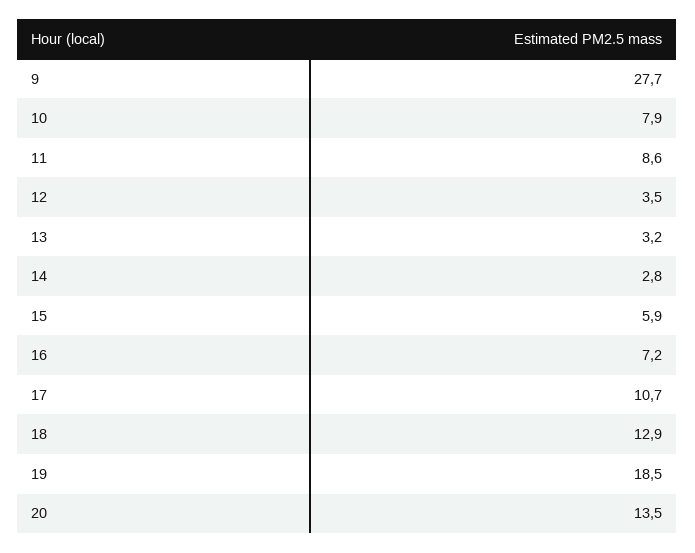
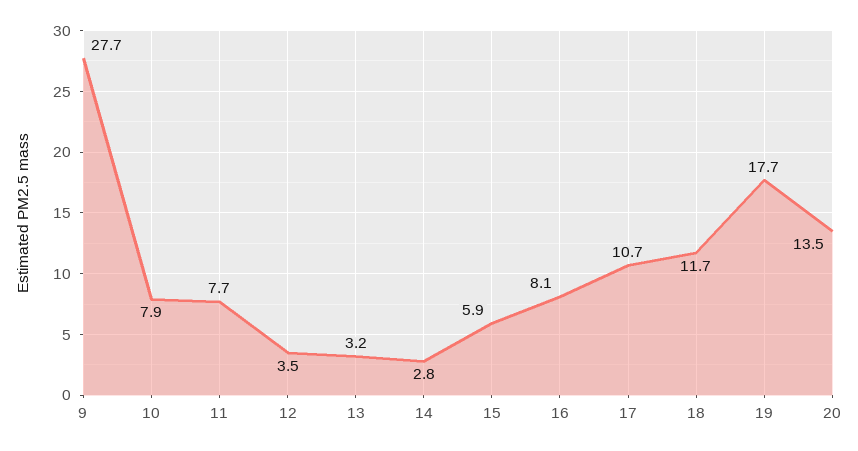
  {
    "9": 27.7,
    "10": 7.9,
-   "11": 8.6,
+   "11": 7.7,
    "12": 3.5,
    "13": 3.2,
    "14": 2.8,
    "15": 5.9,
-   "16": 7.2,
+   "16": 8.1,
    "17": 10.7,
-   "18": 12.9,
+   "18": 11.7,
-   "19": 18.5,
+   "19": 17.7,
    "20": 13.5
  }

